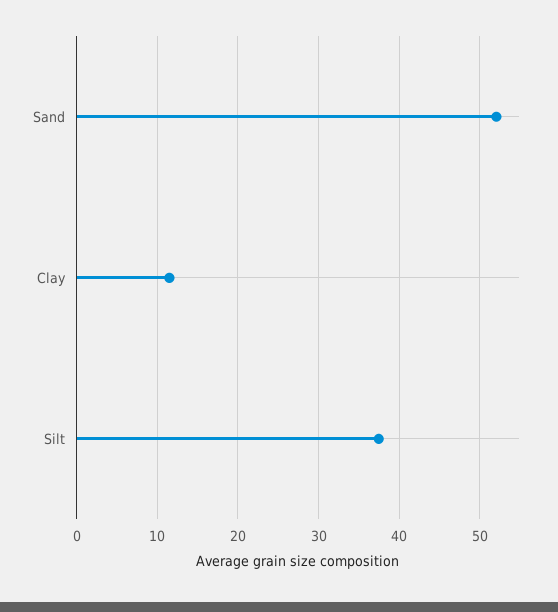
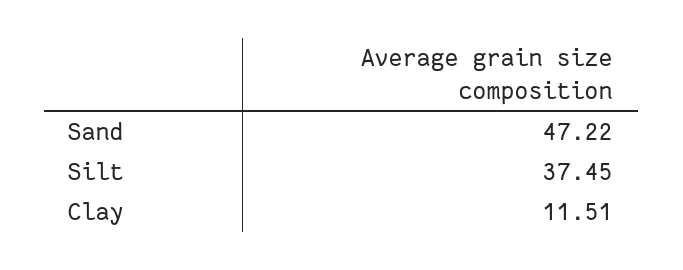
  {
-   "Sand": 52,
+   "Sand": 47.22,
    "Clay": 11.51,
    "Silt": 37.45
  }

